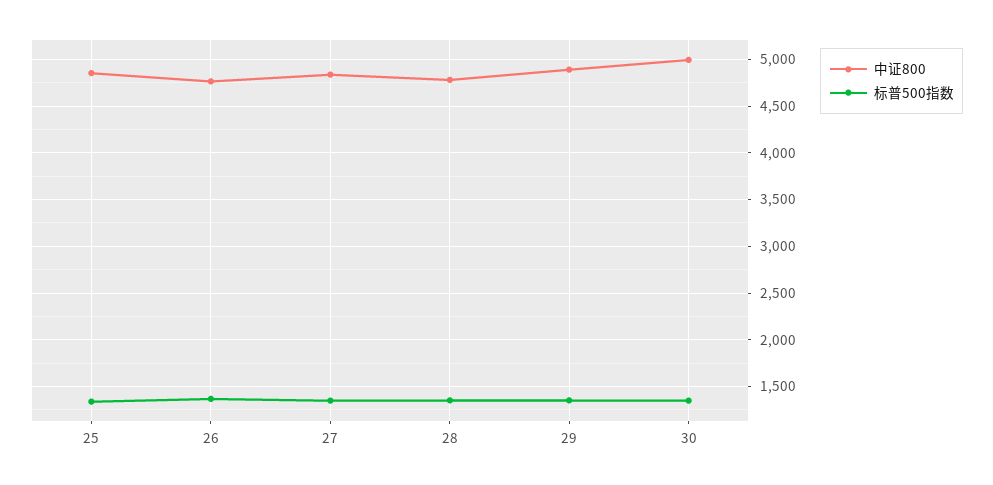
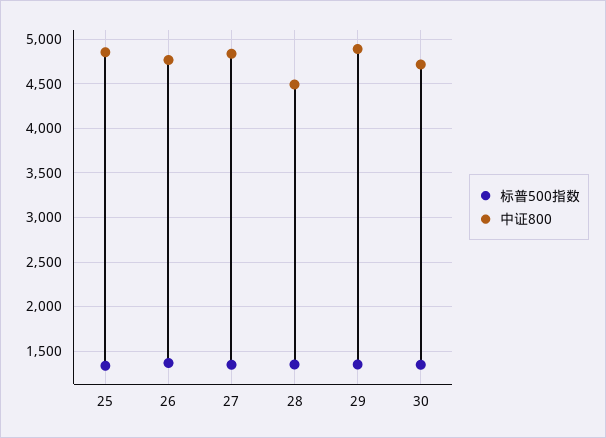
  {
    "中证800": {
      "25": 4900,
      "26": 4800,
      "27": 4800,
-     "28": 4800,
+     "28": 4500,
      "29": 4900,
-     "30": 5000
+     "30": 4700
    },
    "标普500指数": {
      "25": 1300,
      "26": 1400,
      "27": 1300,
      "28": 1300,
      "29": 1300,
      "30": 1300
    }
  }

